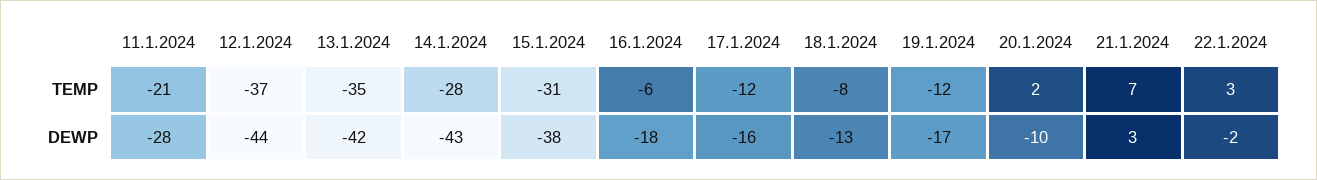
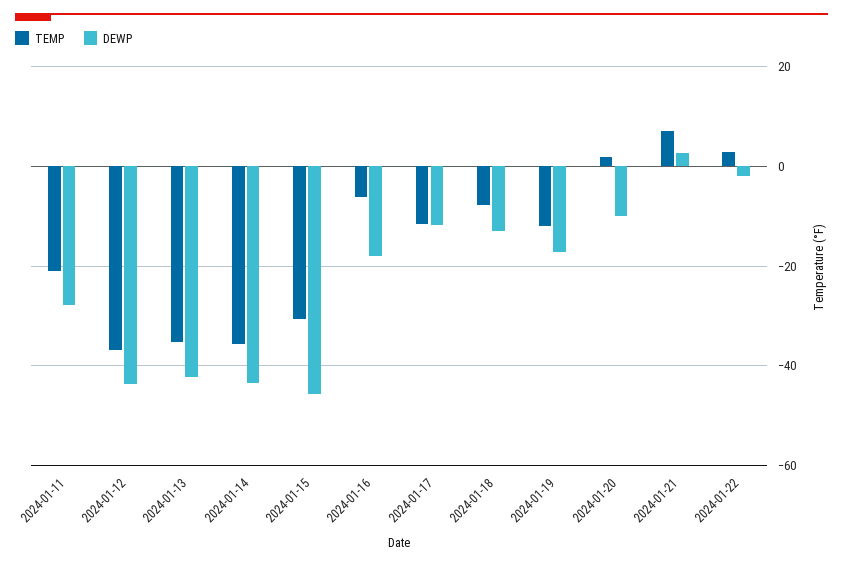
  {
    "TEMP": {
      "11.1.2024": -21,
      "12.1.2024": -37,
      "13.1.2024": -35,
-     "14.1.2024": -28,
+     "14.1.2024": -36,
      "15.1.2024": -31,
      "16.1.2024": -6,
      "17.1.2024": -12,
      "18.1.2024": -8,
      "19.1.2024": -12,
      "20.1.2024": 2,
      "21.1.2024": 7,
      "22.1.2024": 3
    },
    "DEWP": {
      "11.1.2024": -28,
      "12.1.2024": -44,
      "13.1.2024": -42,
      "14.1.2024": -43,
-     "15.1.2024": -38,
+     "15.1.2024": -46,
      "16.1.2024": -18,
-     "17.1.2024": -16,
+     "17.1.2024": -12,
      "18.1.2024": -13,
      "19.1.2024": -17,
      "20.1.2024": -10,
      "21.1.2024": 3,
      "22.1.2024": -2
    }
  }

